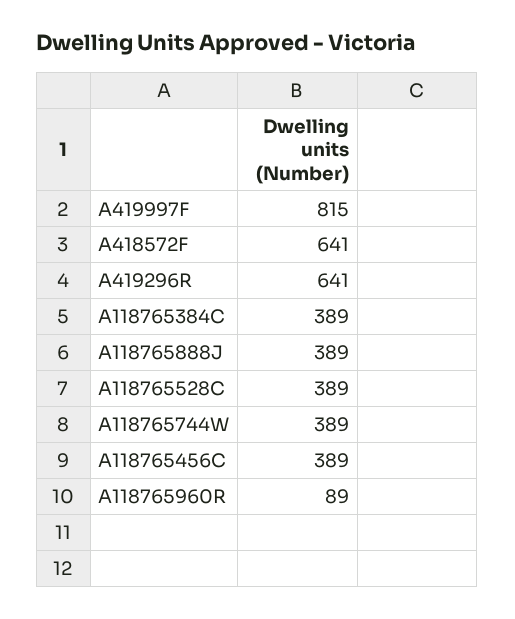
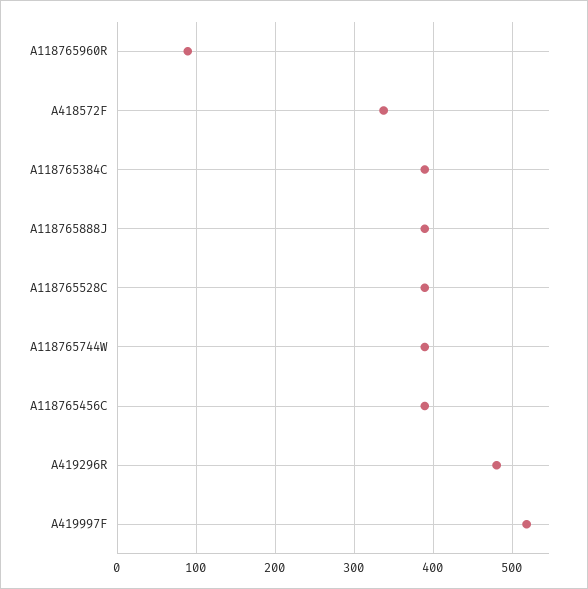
  {
-   "A419997F": 815,
+   "A419997F": 520,
-   "A418572F": 641,
+   "A418572F": 340,
-   "A419296R": 641,
+   "A419296R": 480,
    "A118765384C": 389,
    "A118765888J": 389,
    "A118765528C": 389,
    "A118765744W": 389,
    "A118765456C": 389,
    "A118765960R": 89
  }

